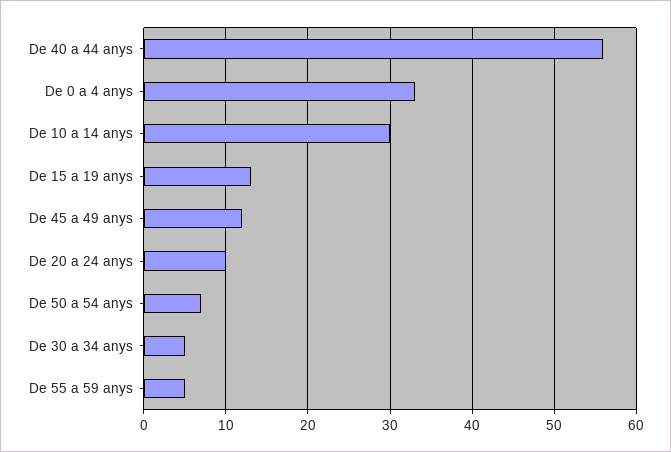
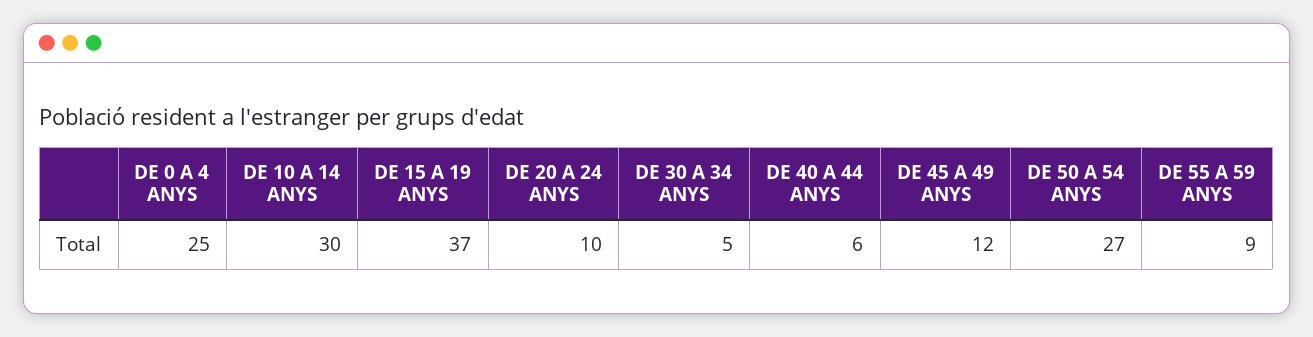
  {
-   "De 40 a 44 anys": 56,
+   "De 40 a 44 anys": 6,
-   "De 0 a 4 anys": 33,
+   "De 0 a 4 anys": 25,
    "De 10 a 14 anys": 30,
-   "De 15 a 19 anys": 13,
+   "De 15 a 19 anys": 37,
    "De 45 a 49 anys": 12,
    "De 20 a 24 anys": 10,
-   "De 50 a 54 anys": 7,
+   "De 50 a 54 anys": 27,
    "De 30 a 34 anys": 5,
-   "De 55 a 59 anys": 5
+   "De 55 a 59 anys": 9
  }

